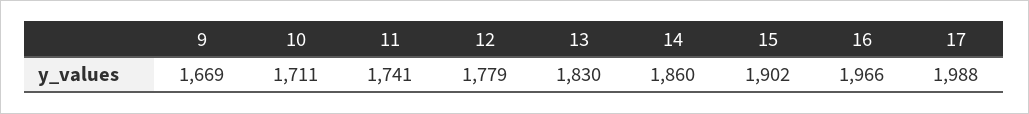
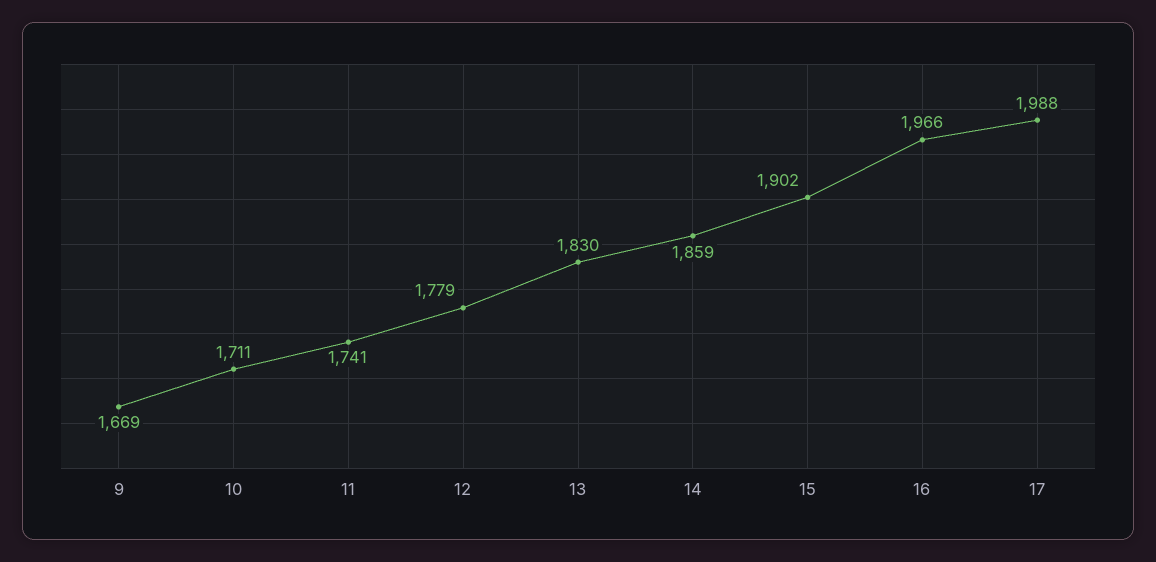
  {
    "9": 1669,
    "10": 1711,
    "11": 1741,
    "12": 1779,
    "13": 1830,
-   "14": 1860,
+   "14": 1859,
    "15": 1902,
    "16": 1966,
    "17": 1988
  }

